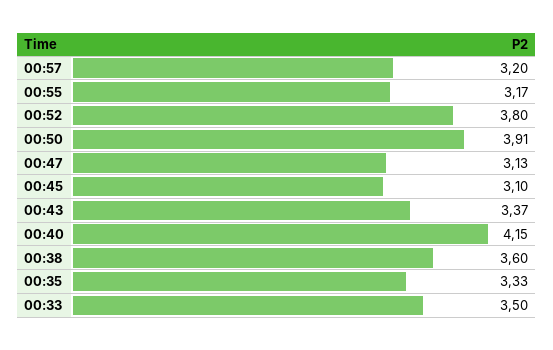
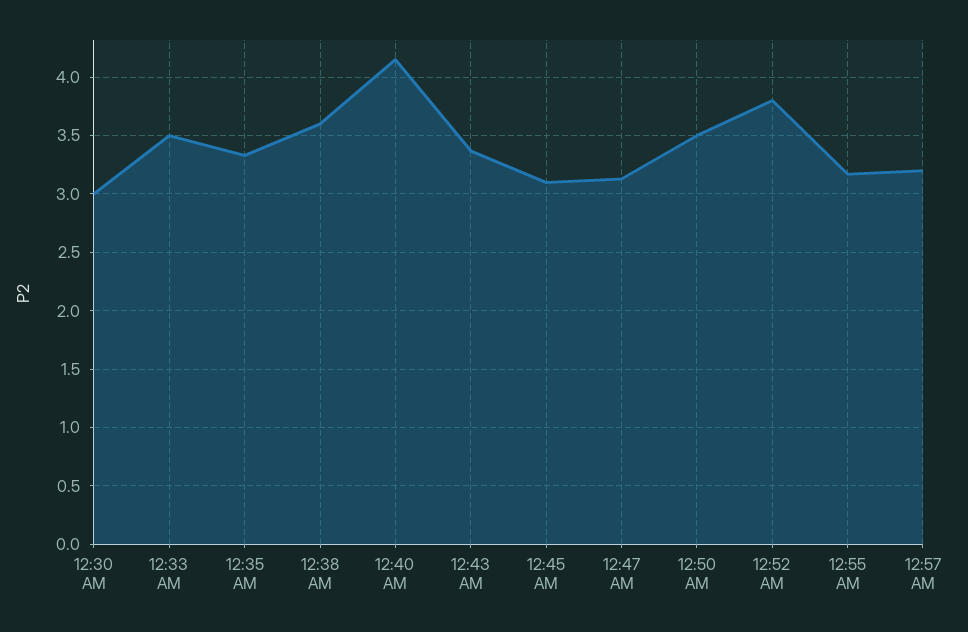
  {
    "00:57": 3.2,
    "00:55": 3.17,
    "00:52": 3.8,
-   "00:50": 3.91,
+   "00:50": 3.5,
    "00:47": 3.13,
    "00:45": 3.1,
    "00:43": 3.37,
    "00:40": 4.15,
    "00:38": 3.6,
    "00:35": 3.33,
-   "00:33": 3.5
+   "00:33": 3.5,
+   "12:30 AM": 3
  }

